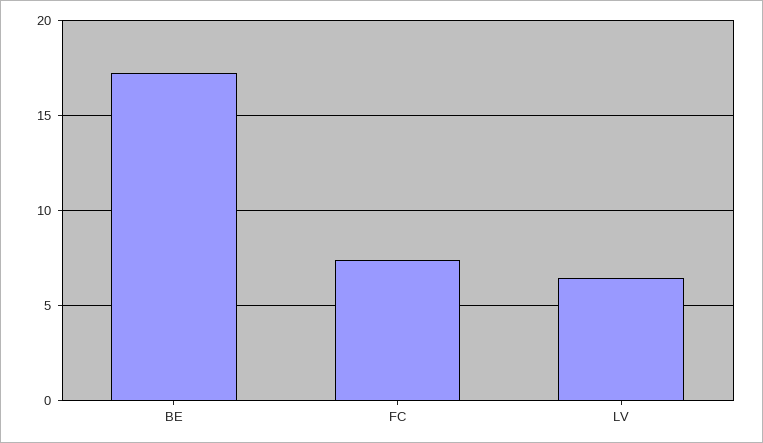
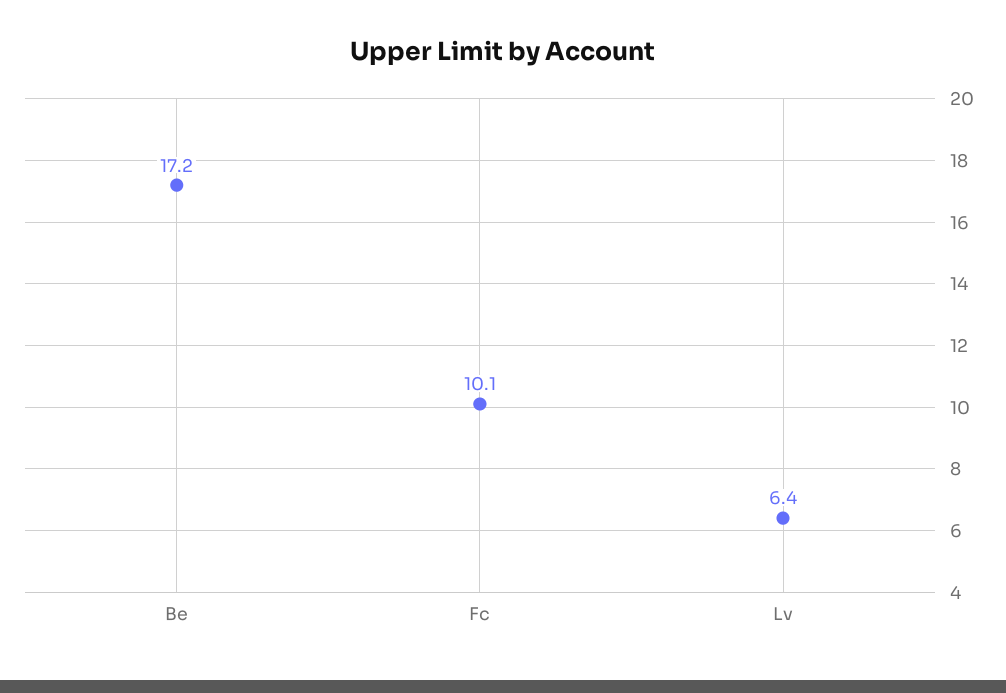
  {
    "BE": 17.2,
-   "FC": 7.5,
+   "FC": 10.1,
    "LV": 6.4
  }

